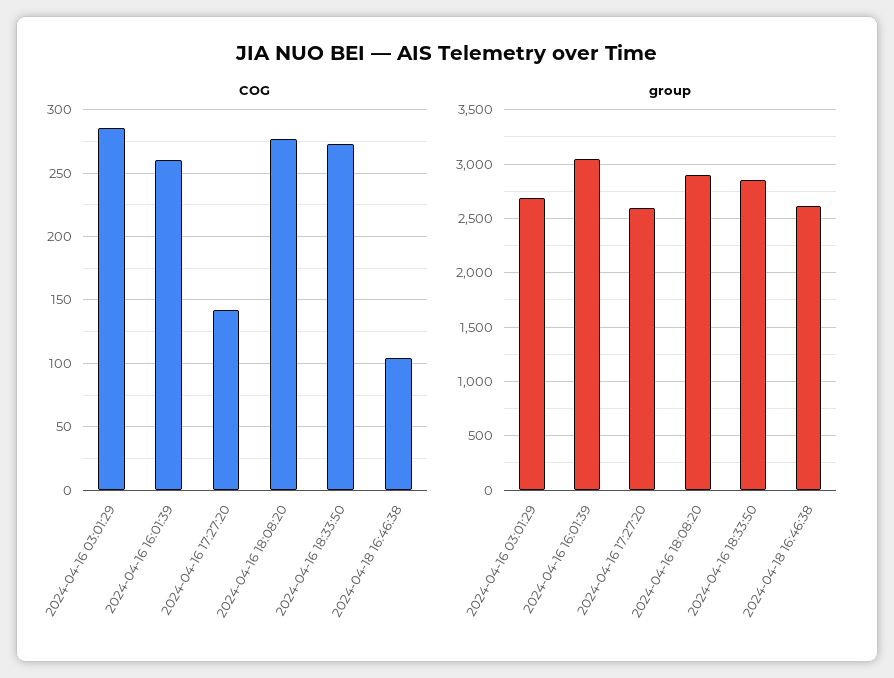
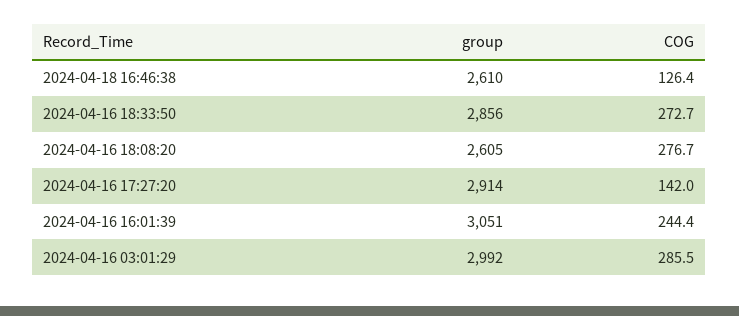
  {
    "COG": {
      "2024-04-16 03:01:29": 285.5,
-     "2024-04-16 16:01:39": 260,
+     "2024-04-16 16:01:39": 244.4,
      "2024-04-16 17:27:20": 142,
      "2024-04-16 18:08:20": 276.7,
      "2024-04-16 18:33:50": 272.7,
-     "2024-04-18 16:46:38": 105
+     "2024-04-18 16:46:38": 126.4
    },
    "group": {
-     "2024-04-16 03:01:29": 2700,
+     "2024-04-16 03:01:29": 2992,
      "2024-04-16 16:01:39": 3051,
-     "2024-04-16 17:27:20": 2600,
+     "2024-04-16 17:27:20": 2914,
-     "2024-04-16 18:08:20": 2900,
+     "2024-04-16 18:08:20": 2605,
      "2024-04-16 18:33:50": 2856,
      "2024-04-18 16:46:38": 2610
    }
  }

